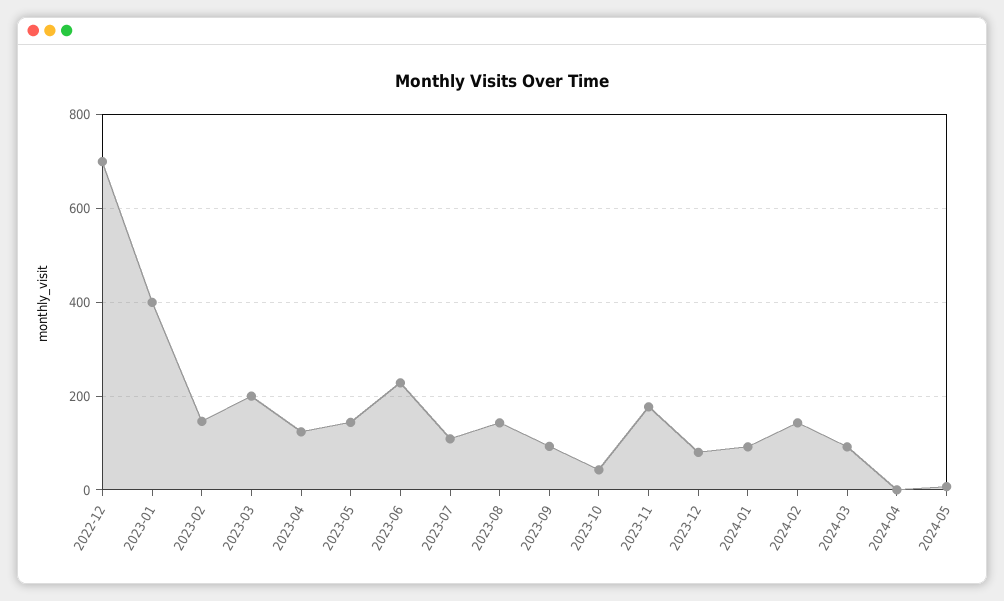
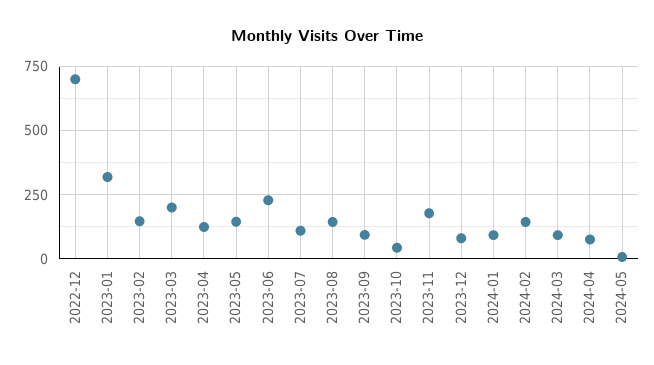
  {
    "2022-12": 700,
-   "2023-01": 400,
+   "2023-01": 325,
    "2023-02": 140,
    "2023-03": 200,
    "2023-04": 120,
    "2023-05": 140,
    "2023-06": 220,
    "2023-07": 100,
    "2023-08": 140,
    "2023-09": 100,
    "2023-10": 40,
    "2023-11": 180,
    "2023-12": 80,
    "2024-01": 100,
    "2024-02": 140,
    "2024-03": 100,
-   "2024-04": 0,
+   "2024-04": 75,
    "2024-05": 0
  }

